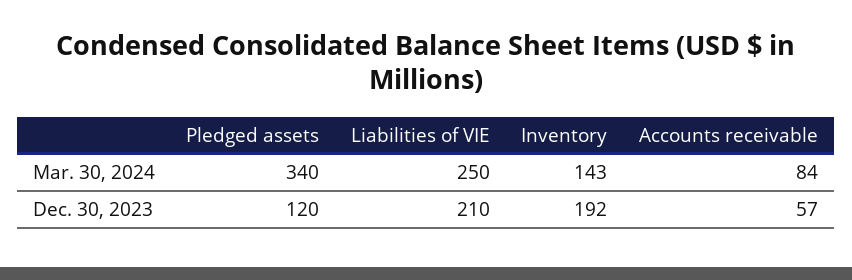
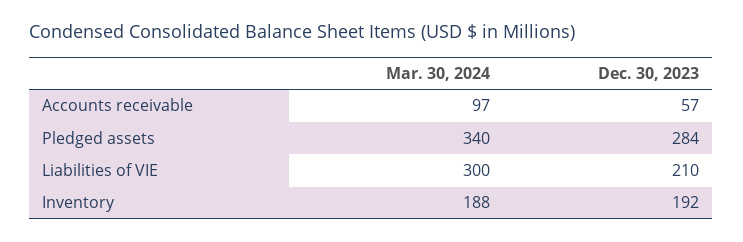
  {
    "Pledged assets": {
      "Mar. 30, 2024": 340,
-     "Dec. 30, 2023": 120
+     "Dec. 30, 2023": 284
    },
    "Liabilities of VIE": {
-     "Mar. 30, 2024": 250,
+     "Mar. 30, 2024": 300,
      "Dec. 30, 2023": 210
    },
    "Inventory": {
-     "Mar. 30, 2024": 143,
+     "Mar. 30, 2024": 188,
      "Dec. 30, 2023": 192
    },
    "Accounts receivable": {
-     "Mar. 30, 2024": 84,
+     "Mar. 30, 2024": 97,
      "Dec. 30, 2023": 57
    }
  }

